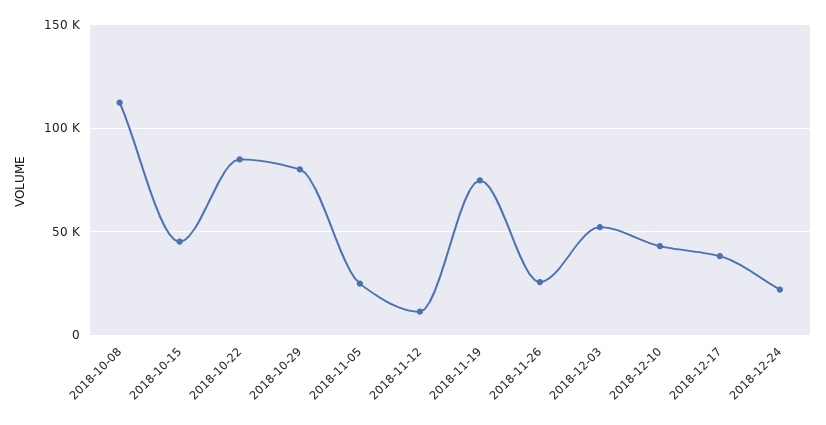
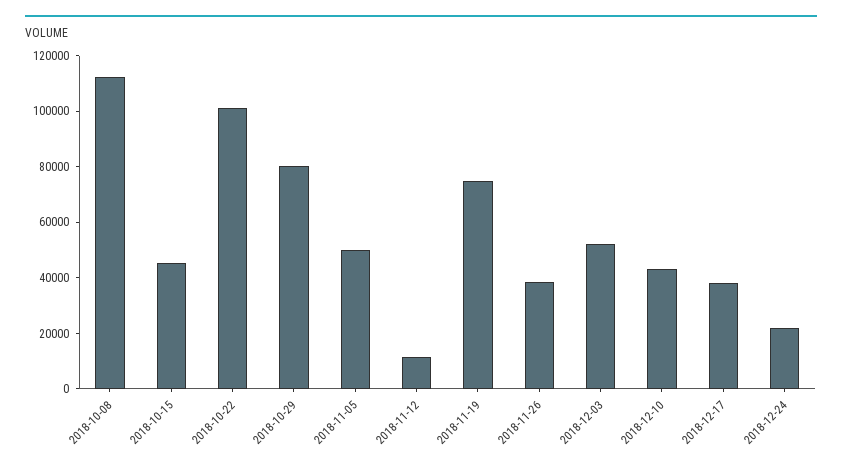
  {
    "2018-10-08": 110000,
    "2018-10-15": 45000,
-   "2018-10-22": 85000,
+   "2018-10-22": 100000,
    "2018-10-29": 80000,
-   "2018-11-05": 25000,
+   "2018-11-05": 50000,
    "2018-11-12": 10000,
    "2018-11-19": 75000,
-   "2018-11-26": 25000,
+   "2018-11-26": 40000,
    "2018-12-03": 50000,
    "2018-12-10": 45000,
    "2018-12-17": 40000,
    "2018-12-24": 20000
  }

